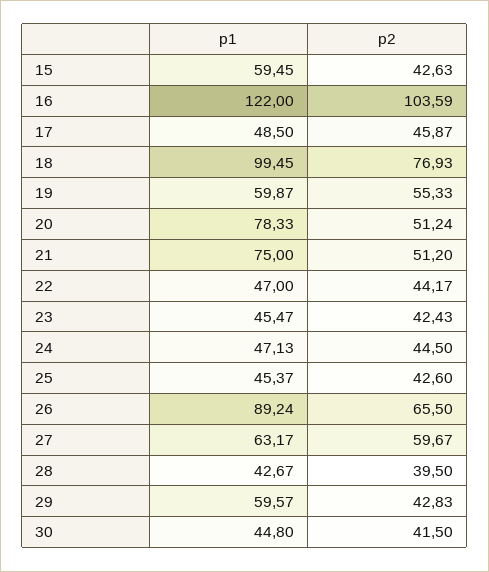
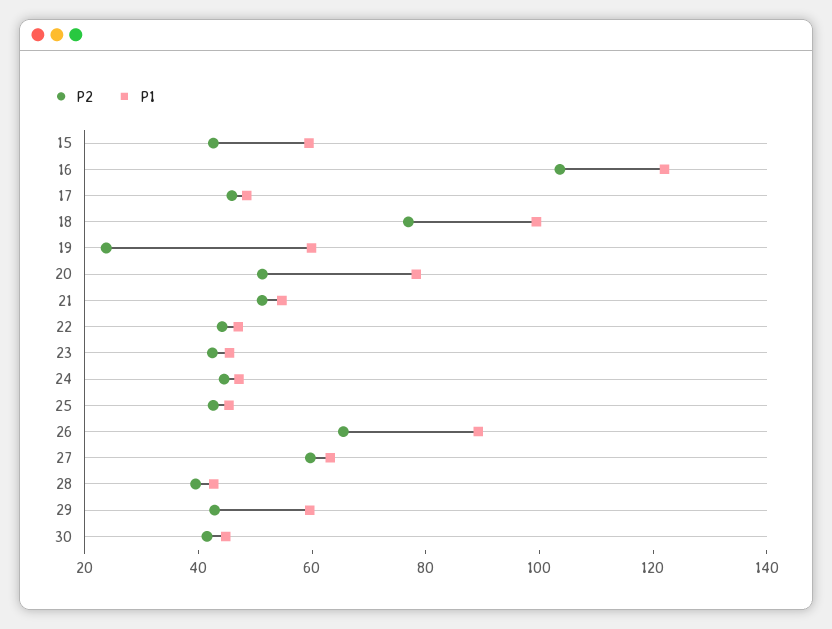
  {
    "p1": {
      "15": 59.45,
      "16": 122,
      "17": 48.5,
      "18": 99.45,
      "19": 59.87,
      "20": 78.33,
-     "21": 75,
+     "21": 55,
      "22": 47,
      "23": 45.47,
      "24": 47.13,
      "25": 45.37,
      "26": 89.24,
      "27": 63.17,
      "28": 42.67,
      "29": 59.57,
      "30": 44.8
    },
    "p2": {
      "15": 42.63,
      "16": 103.59,
      "17": 45.87,
      "18": 76.93,
-     "19": 55.33,
+     "19": 25,
      "20": 51.24,
      "21": 51.2,
      "22": 44.17,
      "23": 42.43,
      "24": 44.5,
      "25": 42.6,
      "26": 65.5,
      "27": 59.67,
      "28": 39.5,
      "29": 42.83,
      "30": 41.5
    }
  }

